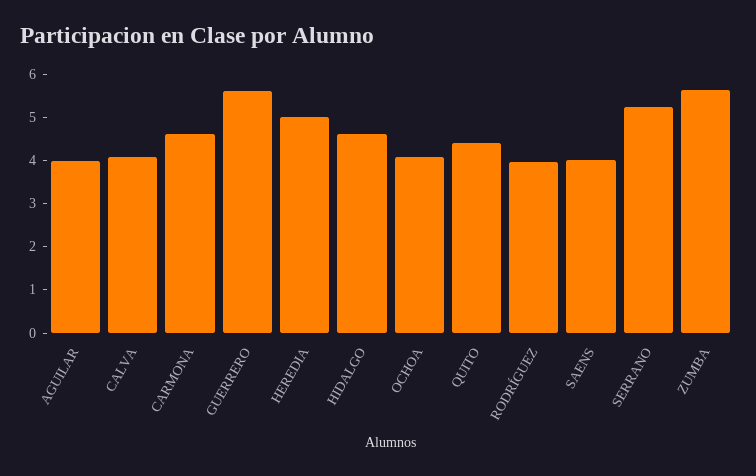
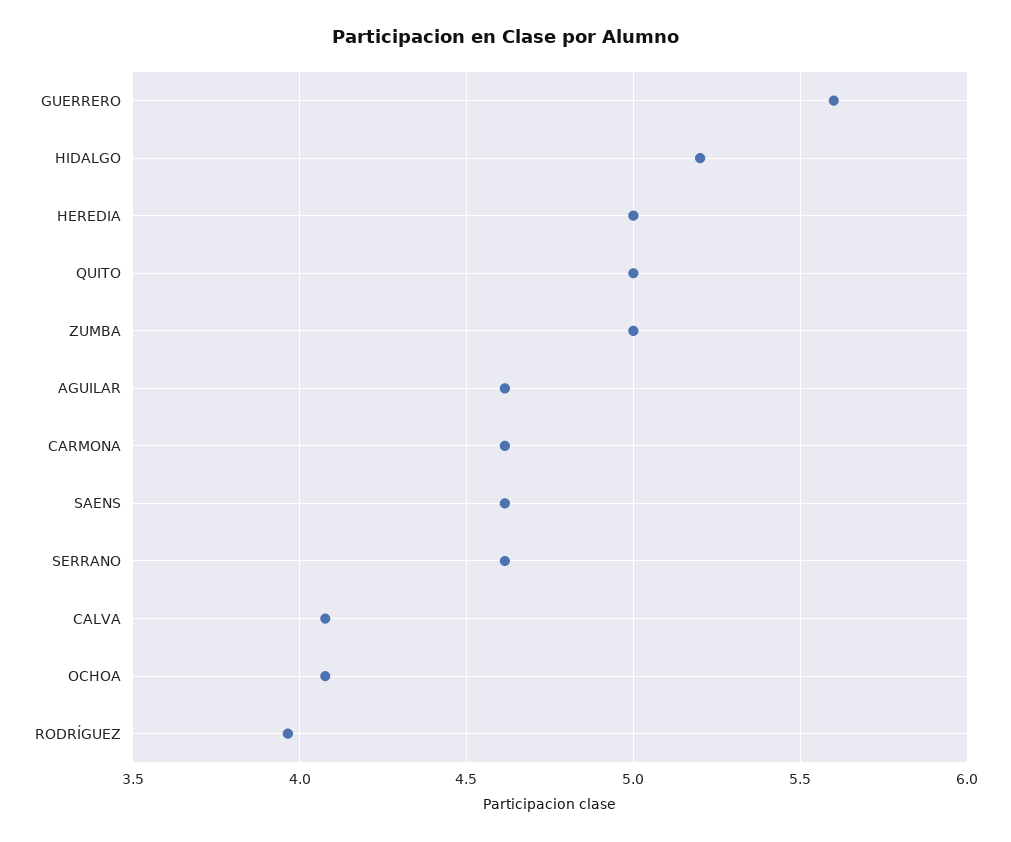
  {
-   "AGUILAR": 4,
+   "AGUILAR": 4.6,
    "CALVA": 4.1,
    "CARMONA": 4.6,
    "GUERRERO": 5.6,
    "HEREDIA": 5,
-   "HIDALGO": 4.6,
+   "HIDALGO": 5.2,
    "OCHOA": 4.1,
-   "QUITO": 4.4,
+   "QUITO": 5,
    "RODRÍGUEZ": 3.95,
-   "SAENS": 4,
+   "SAENS": 4.6,
-   "SERRANO": 5.2,
+   "SERRANO": 4.6,
-   "ZUMBA": 5.6
+   "ZUMBA": 5
  }

